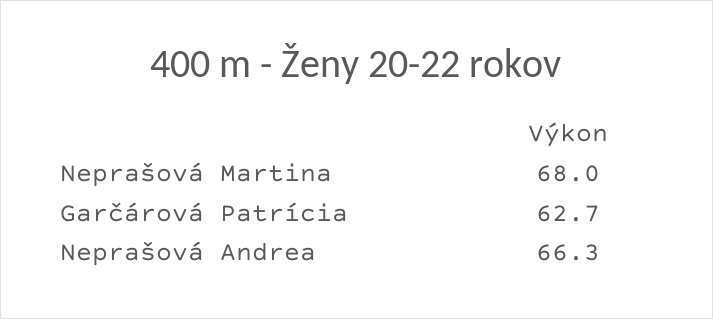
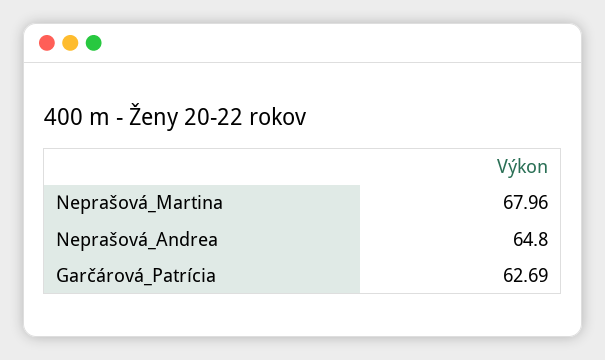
  {
    "Neprašová Martina": 67.96,
    "Garčárová Patrícia": 62.69,
-   "Neprašová Andrea": 66.3
+   "Neprašová Andrea": 64.8
  }

